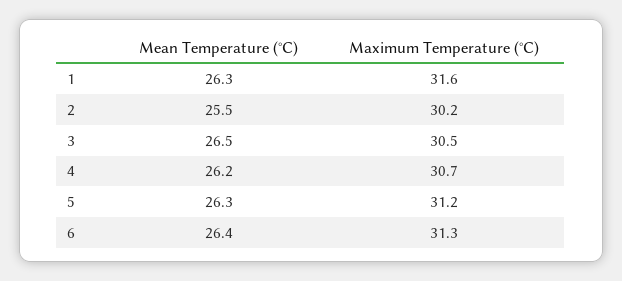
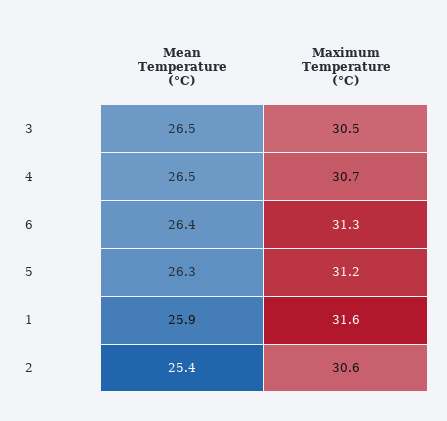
  {
    "Mean Temperature (°C)": {
-     "1": 26.3,
+     "1": 25.9,
-     "2": 25.5,
+     "2": 25.4,
      "3": 26.5,
-     "4": 26.2,
+     "4": 26.5,
      "5": 26.3,
      "6": 26.4
    },
    "Maximum Temperature (°C)": {
      "1": 31.6,
-     "2": 30.2,
+     "2": 30.6,
      "3": 30.5,
      "4": 30.7,
      "5": 31.2,
      "6": 31.3
    }
  }

